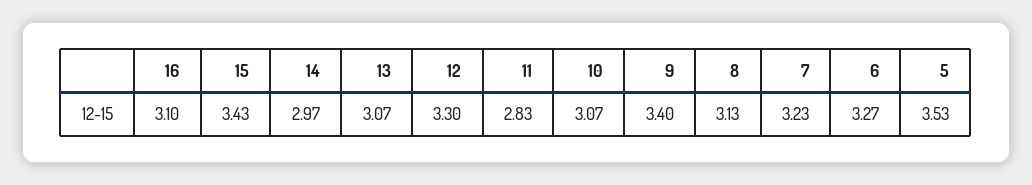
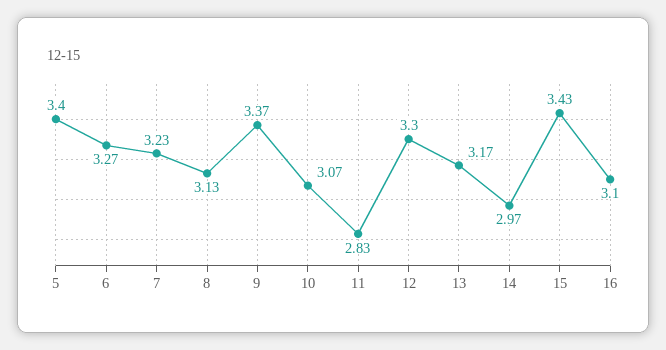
  {
    "16": 3.1,
    "15": 3.43,
    "14": 2.97,
-   "13": 3.07,
+   "13": 3.17,
    "12": 3.3,
    "11": 2.83,
    "10": 3.07,
-   "9": 3.4,
+   "9": 3.37,
    "8": 3.13,
    "7": 3.23,
    "6": 3.27,
-   "5": 3.53
+   "5": 3.4
  }

